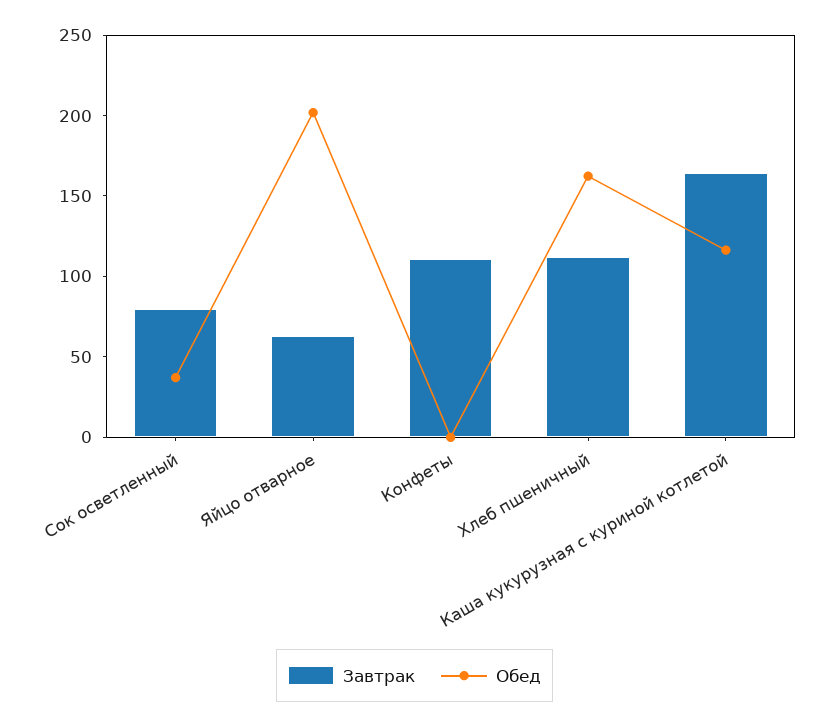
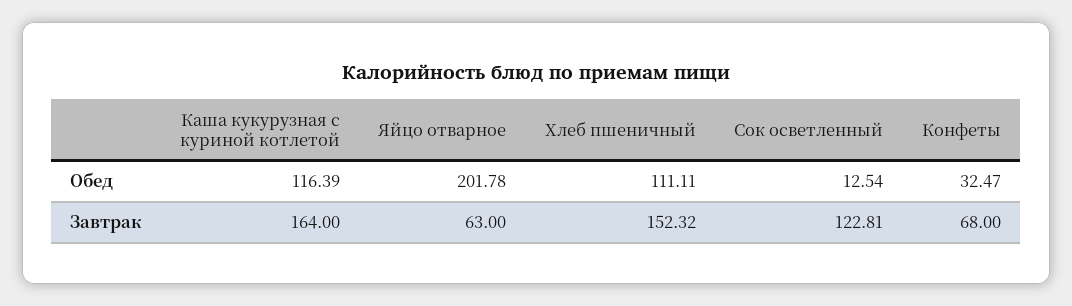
  {
    "Завтрак": {
-     "Сок осветленный": 80,
+     "Сок осветленный": 122.81,
      "Яйцо отварное": 63,
-     "Конфеты": 110,
+     "Конфеты": 68,
-     "Хлеб пшеничный": 110,
+     "Хлеб пшеничный": 152.32,
      "Каша кукурузная с куриной котлетой": 164
    },
    "Обед": {
-     "Сок осветленный": 40,
+     "Сок осветленный": 12.54,
      "Яйцо отварное": 201.78,
-     "Конфеты": 0,
+     "Конфеты": 32.47,
-     "Хлеб пшеничный": 160,
+     "Хлеб пшеничный": 111.11,
      "Каша кукурузная с куриной котлетой": 116.39
    }
  }

